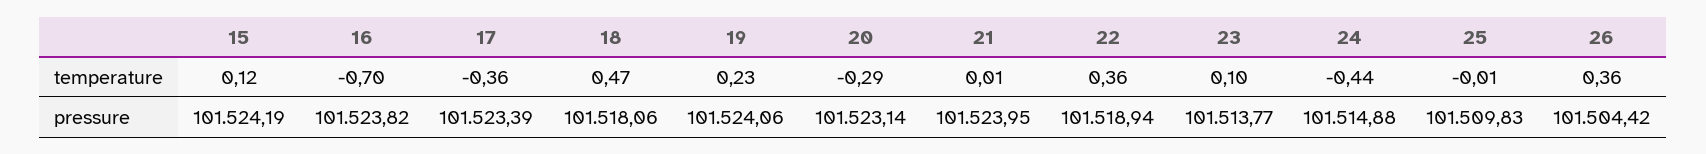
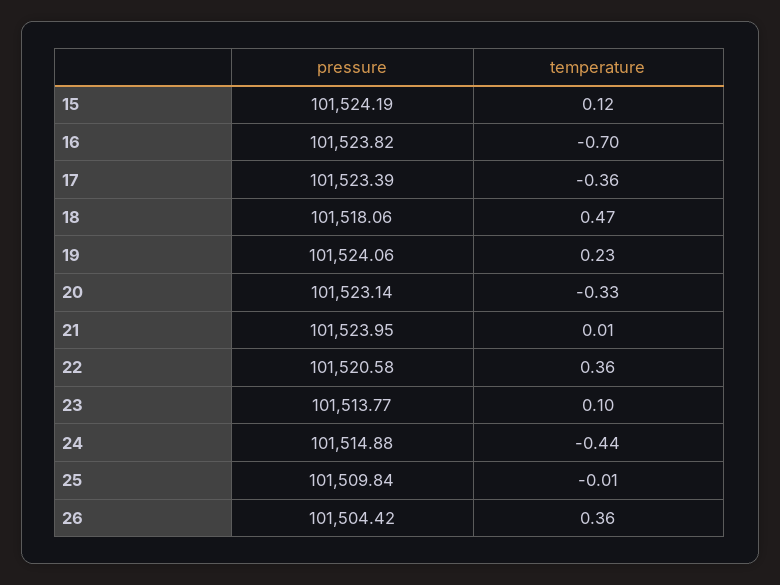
  {
    "15": {
      "temperature": 0.12,
      "pressure": 101524.19
    },
    "16": {
      "temperature": -0.7,
      "pressure": 101523.82
    },
    "17": {
      "temperature": -0.36,
      "pressure": 101523.39
    },
    "18": {
      "temperature": 0.47,
      "pressure": 101518.06
    },
    "19": {
      "temperature": 0.23,
      "pressure": 101524.06
    },
    "20": {
-     "temperature": -0.29,
+     "temperature": -0.33,
      "pressure": 101523.14
    },
    "21": {
      "temperature": 0.01,
      "pressure": 101523.95
    },
    "22": {
      "temperature": 0.36,
-     "pressure": 101518.94
+     "pressure": 101520.58
    },
    "23": {
      "temperature": 0.1,
      "pressure": 101513.77
    },
    "24": {
      "temperature": -0.44,
      "pressure": 101514.88
    },
    "25": {
      "temperature": -0.01,
-     "pressure": 101509.83
+     "pressure": 101509.84
    },
    "26": {
      "temperature": 0.36,
      "pressure": 101504.42
    }
  }

